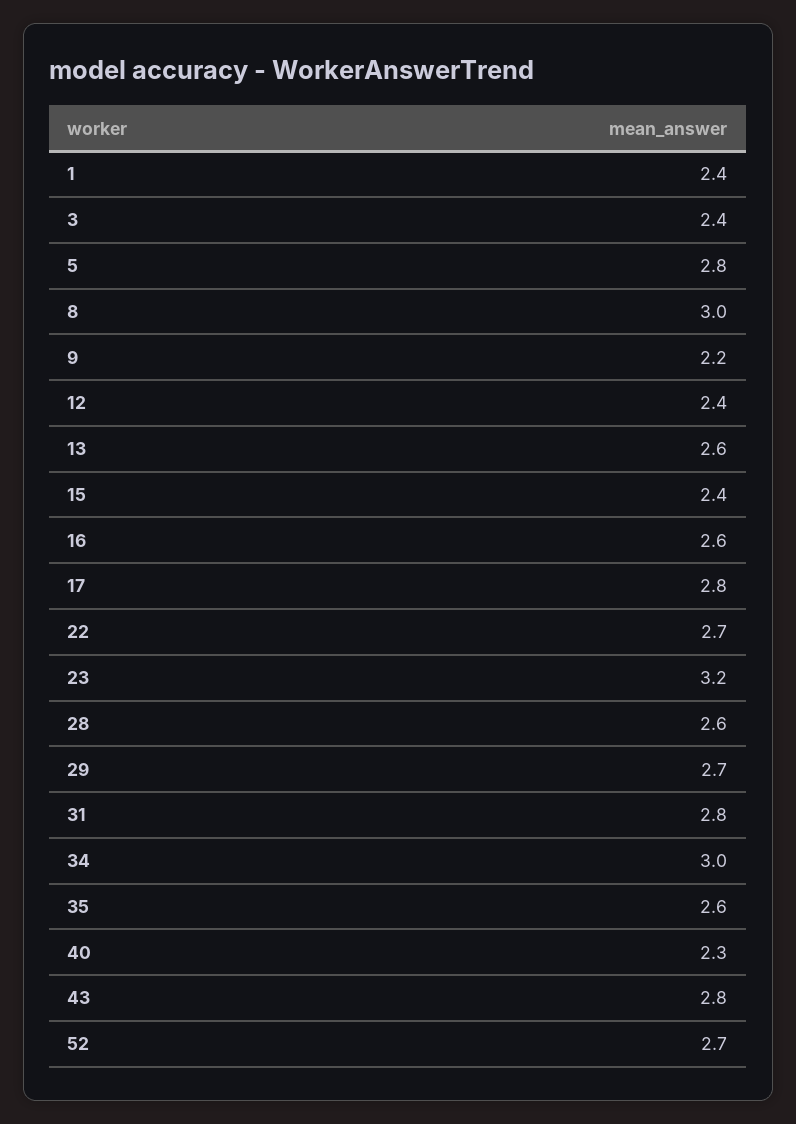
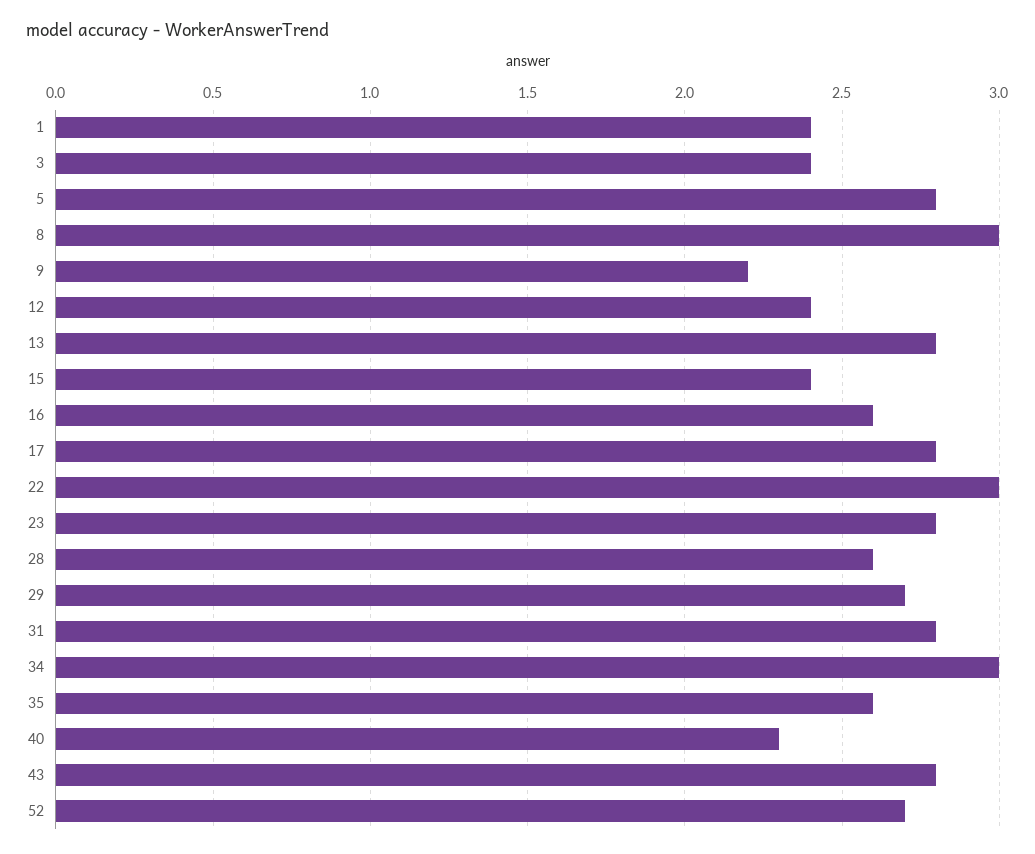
  {
    "1": 2.4,
    "3": 2.4,
    "5": 2.8,
    "8": 3,
    "9": 2.2,
    "12": 2.4,
-   "13": 2.6,
+   "13": 2.8,
    "15": 2.4,
    "16": 2.6,
    "17": 2.8,
-   "22": 2.7,
+   "22": 3,
-   "23": 3.2,
+   "23": 2.8,
    "28": 2.6,
    "29": 2.7,
    "31": 2.8,
    "34": 3,
    "35": 2.6,
    "40": 2.3,
    "43": 2.8,
    "52": 2.7
  }

